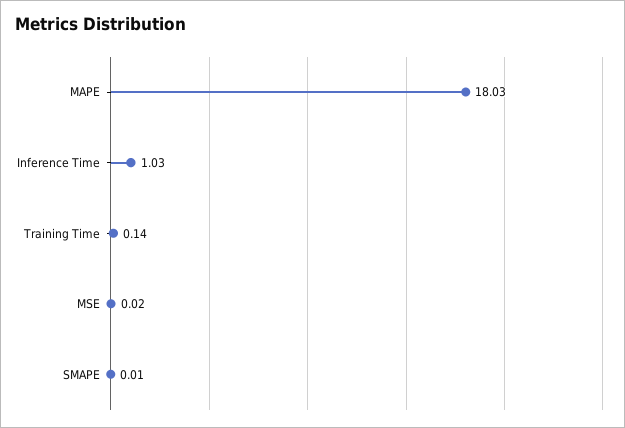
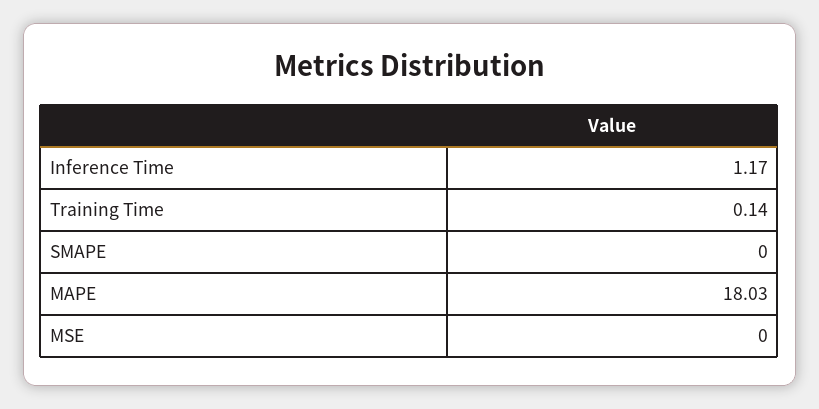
  {
    "MAPE": 18.03,
-   "Inference Time": 1.03,
+   "Inference Time": 1.17,
    "Training Time": 0.14,
-   "MSE": 0.02,
+   "MSE": 0,
-   "SMAPE": 0.01
+   "SMAPE": 0
  }

